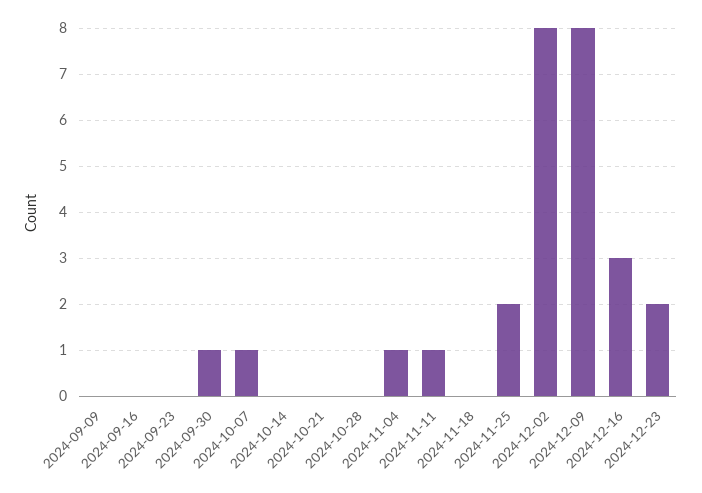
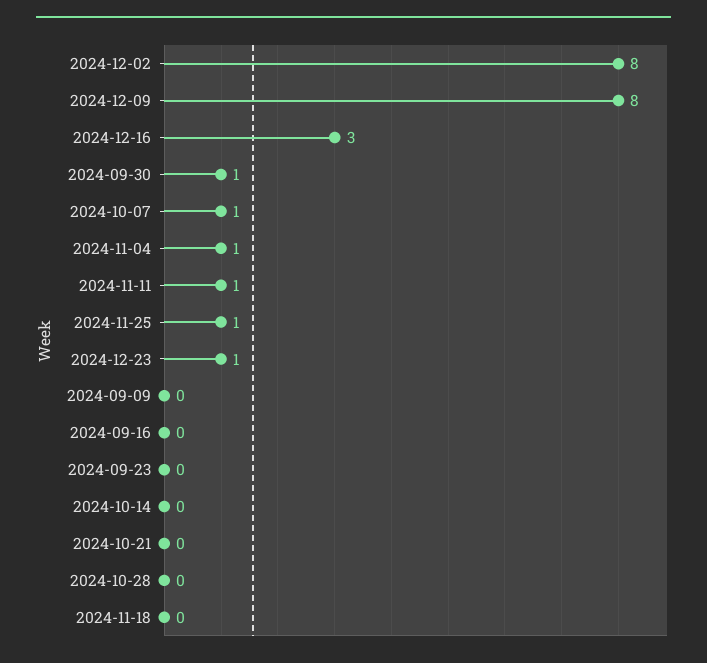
  {
    "2024-09-09": 0,
    "2024-09-16": 0,
    "2024-09-23": 0,
    "2024-09-30": 1,
    "2024-10-07": 1,
    "2024-10-14": 0,
    "2024-10-21": 0,
    "2024-10-28": 0,
    "2024-11-04": 1,
    "2024-11-11": 1,
    "2024-11-18": 0,
-   "2024-11-25": 2,
+   "2024-11-25": 1,
    "2024-12-02": 8,
    "2024-12-09": 8,
    "2024-12-16": 3,
-   "2024-12-23": 2
+   "2024-12-23": 1
  }

